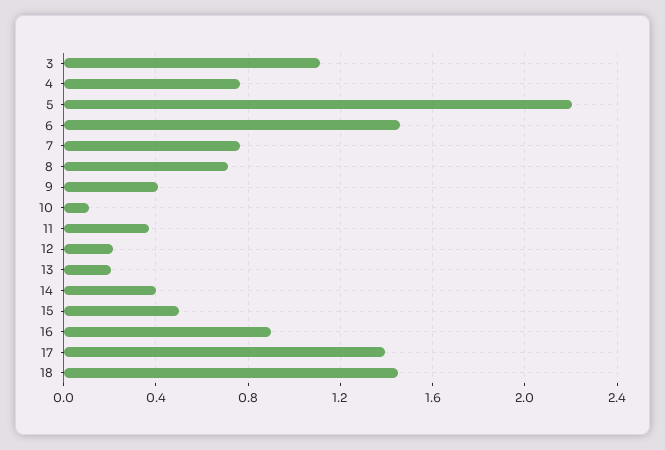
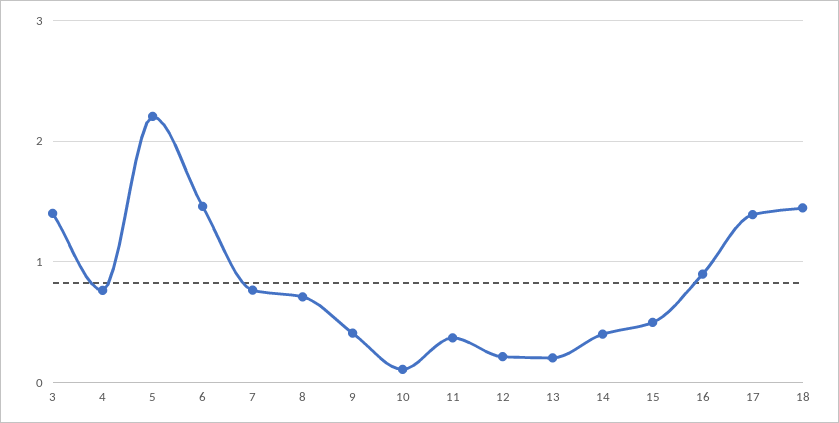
  {
-   "3": 1.1,
+   "3": 1.4,
    "4": 0.75,
    "5": 2.2,
    "6": 1.45,
    "7": 0.75,
    "8": 0.7,
    "9": 0.4,
    "10": 0.1,
    "11": 0.35,
    "12": 0.2,
    "13": 0.2,
    "14": 0.4,
    "15": 0.5,
    "16": 0.9,
    "17": 1.4,
    "18": 1.45
  }

